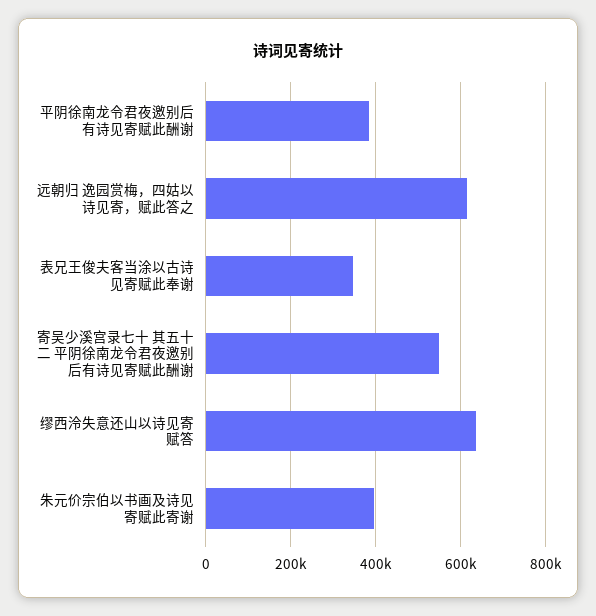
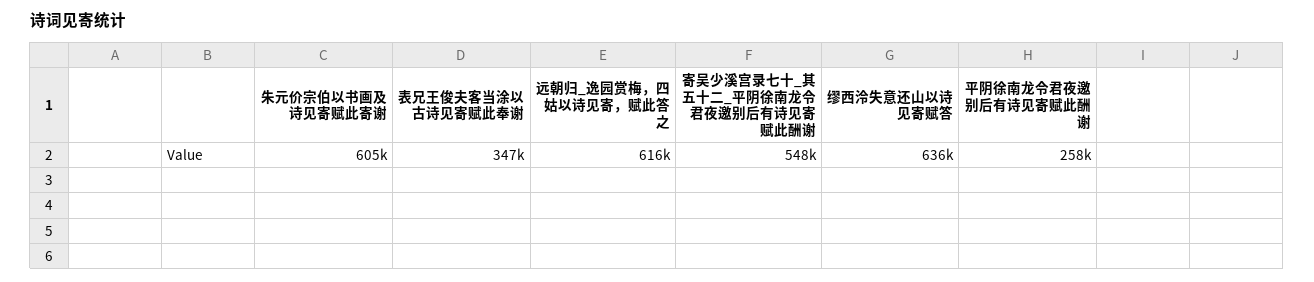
  {
-   "平阴徐南龙令君夜邀别后有诗见寄赋此酬谢": 380000,
+   "平阴徐南龙令君夜邀别后有诗见寄赋此酬谢": 258000,
    "远朝归 逸园赏梅，四姑以诗见寄，赋此答之": 616000,
    "表兄王俊夫客当涂以古诗见寄赋此奉谢": 347000,
    "寄吴少溪宫录七十 其五十二 平阴徐南龙令君夜邀别后有诗见寄赋此酬谢": 548000,
    "缪西泠失意还山以诗见寄赋答": 636000,
-   "朱元价宗伯以书画及诗见寄赋此寄谢": 400000
+   "朱元价宗伯以书画及诗见寄赋此寄谢": 605000
  }

